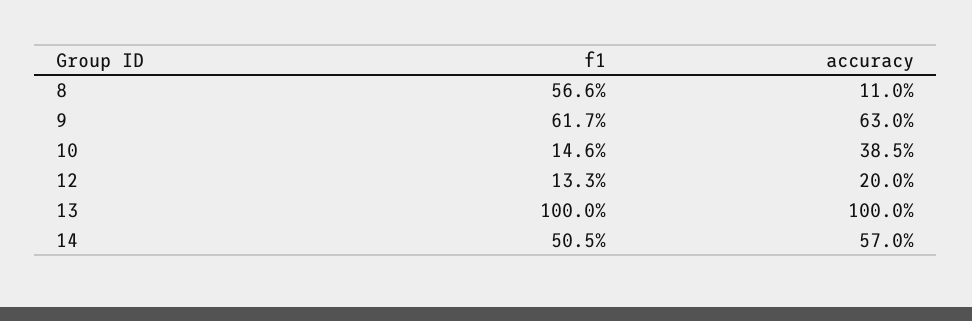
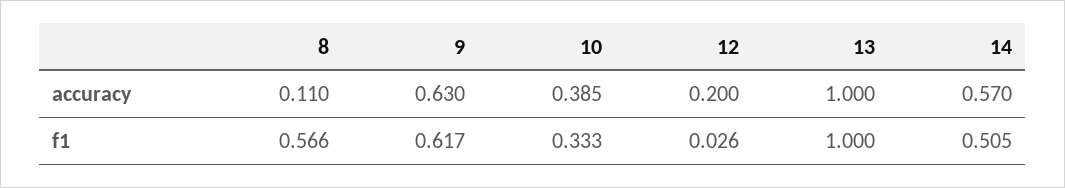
  {
    "f1": {
      "8": 0.566,
      "9": 0.617,
-     "10": 0.146,
+     "10": 0.333,
-     "12": 0.133,
+     "12": 0.026,
      "13": 1,
      "14": 0.505
    },
    "accuracy": {
      "8": 0.11,
      "9": 0.63,
      "10": 0.385,
      "12": 0.2,
      "13": 1,
      "14": 0.57
    }
  }

